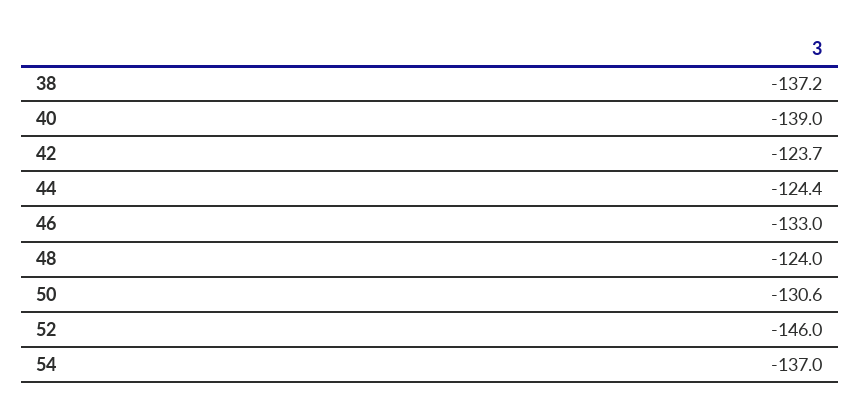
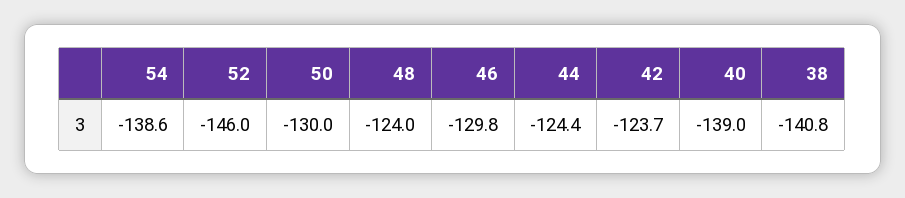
  {
-   "38": -137.2,
+   "38": -140.8,
    "40": -139,
    "42": -123.7,
    "44": -124.4,
-   "46": -133,
+   "46": -129.8,
    "48": -124,
-   "50": -130.6,
+   "50": -130,
    "52": -146,
-   "54": -137
+   "54": -138.6
  }

